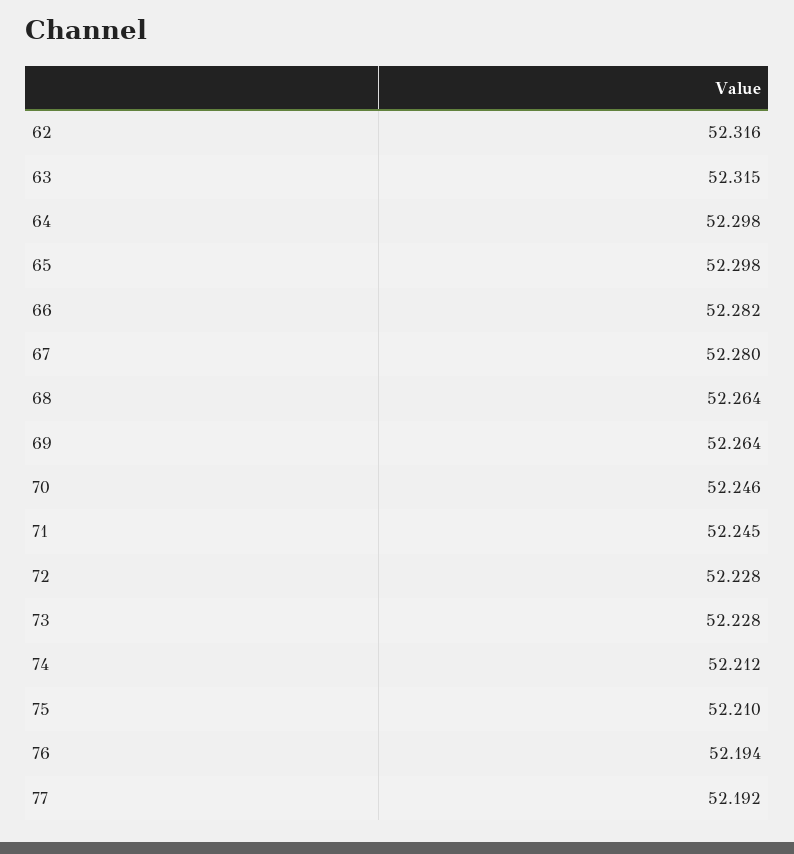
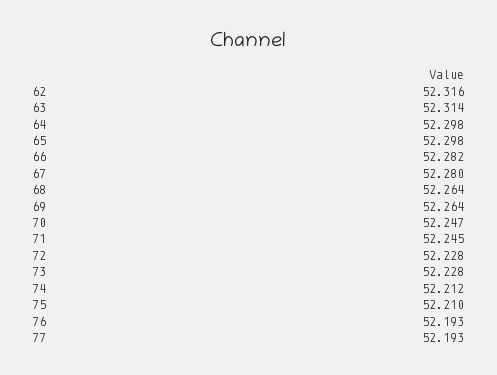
  {
    "62": 52.316,
-   "63": 52.315,
+   "63": 52.314,
    "64": 52.298,
    "65": 52.298,
    "66": 52.282,
    "67": 52.28,
    "68": 52.264,
    "69": 52.264,
-   "70": 52.246,
+   "70": 52.247,
    "71": 52.245,
    "72": 52.228,
    "73": 52.228,
    "74": 52.212,
    "75": 52.21,
-   "76": 52.194,
+   "76": 52.193,
-   "77": 52.192
+   "77": 52.193
  }

